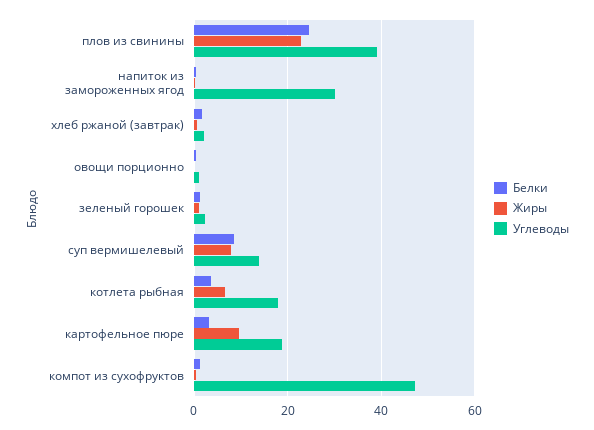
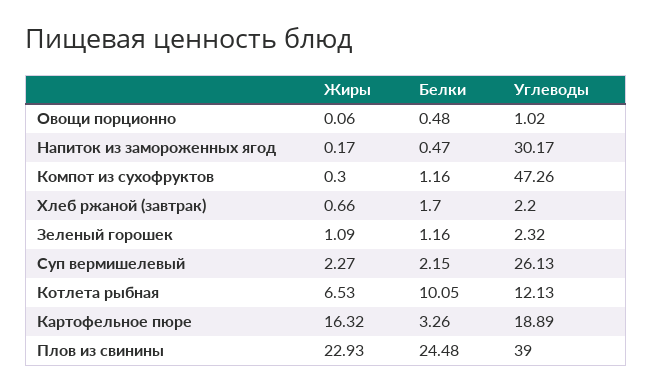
  {
    "Белки": {
      "плов из свинины": 24.48,
      "напиток из замороженных ягод": 0.47,
      "хлеб ржаной (завтрак)": 1.7,
      "овощи порционно": 0.48,
      "зеленый горошек": 1.16,
-     "суп вермишелевый": 8,
+     "суп вермишелевый": 2.15,
-     "котлета рыбная": 4,
+     "котлета рыбная": 10.05,
      "картофельное пюре": 3.26,
      "компот из сухофруктов": 1.16
    },
    "Жиры": {
      "плов из свинины": 22.93,
      "напиток из замороженных ягод": 0.17,
      "хлеб ржаной (завтрак)": 0.66,
      "овощи порционно": 0.06,
      "зеленый горошек": 1.09,
-     "суп вермишелевый": 8,
+     "суп вермишелевый": 2.27,
      "котлета рыбная": 6.53,
-     "картофельное пюре": 10,
+     "картофельное пюре": 16.32,
      "компот из сухофруктов": 0.3
    },
    "Углеводы": {
      "плов из свинины": 39,
      "напиток из замороженных ягод": 30.17,
      "хлеб ржаной (завтрак)": 2.2,
      "овощи порционно": 1.02,
      "зеленый горошек": 2.32,
-     "суп вермишелевый": 14,
+     "суп вермишелевый": 26.13,
-     "котлета рыбная": 18,
+     "котлета рыбная": 12.13,
      "картофельное пюре": 18.89,
      "компот из сухофруктов": 47.26
    }
  }

